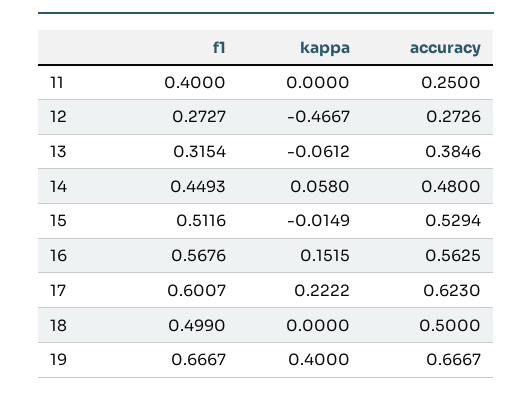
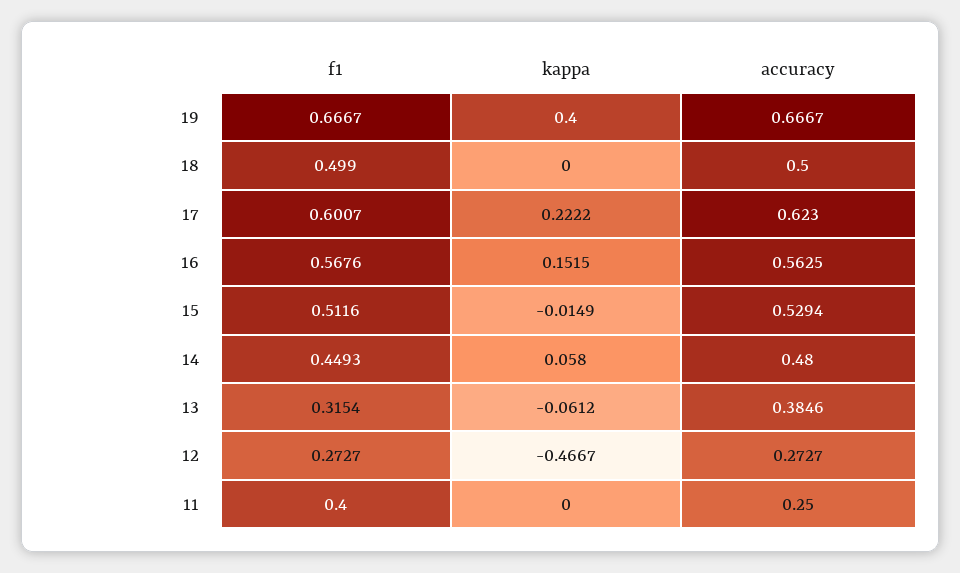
  {
    "f1": {
      "11": 0.4,
      "12": 0.2727,
      "13": 0.3154,
      "14": 0.4493,
      "15": 0.5116,
      "16": 0.5676,
      "17": 0.6007,
      "18": 0.499,
      "19": 0.6667
    },
    "kappa": {
      "11": 0,
      "12": -0.4667,
      "13": -0.0612,
      "14": 0.058,
      "15": -0.0149,
      "16": 0.1515,
      "17": 0.2222,
      "18": 0,
      "19": 0.4
    },
    "accuracy": {
      "11": 0.25,
-     "12": 0.2726,
+     "12": 0.2727,
      "13": 0.3846,
      "14": 0.48,
      "15": 0.5294,
      "16": 0.5625,
      "17": 0.623,
      "18": 0.5,
      "19": 0.6667
    }
  }

